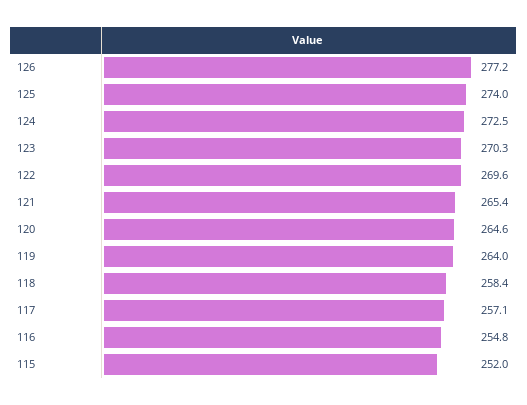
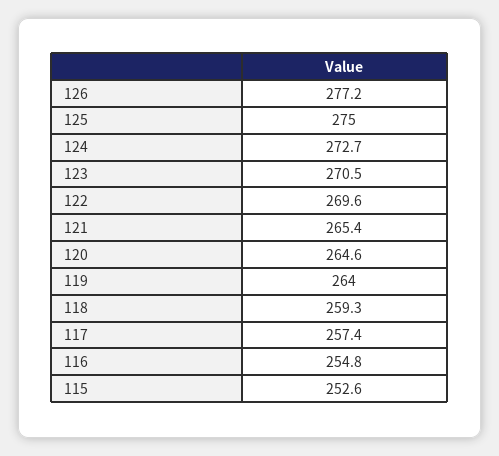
  {
    "126": 277.2,
-   "125": 274,
+   "125": 275,
-   "124": 272.5,
+   "124": 272.7,
-   "123": 270.3,
+   "123": 270.5,
    "122": 269.6,
    "121": 265.4,
    "120": 264.6,
    "119": 264,
-   "118": 258.4,
+   "118": 259.3,
-   "117": 257.1,
+   "117": 257.4,
    "116": 254.8,
-   "115": 252
+   "115": 252.6
  }

